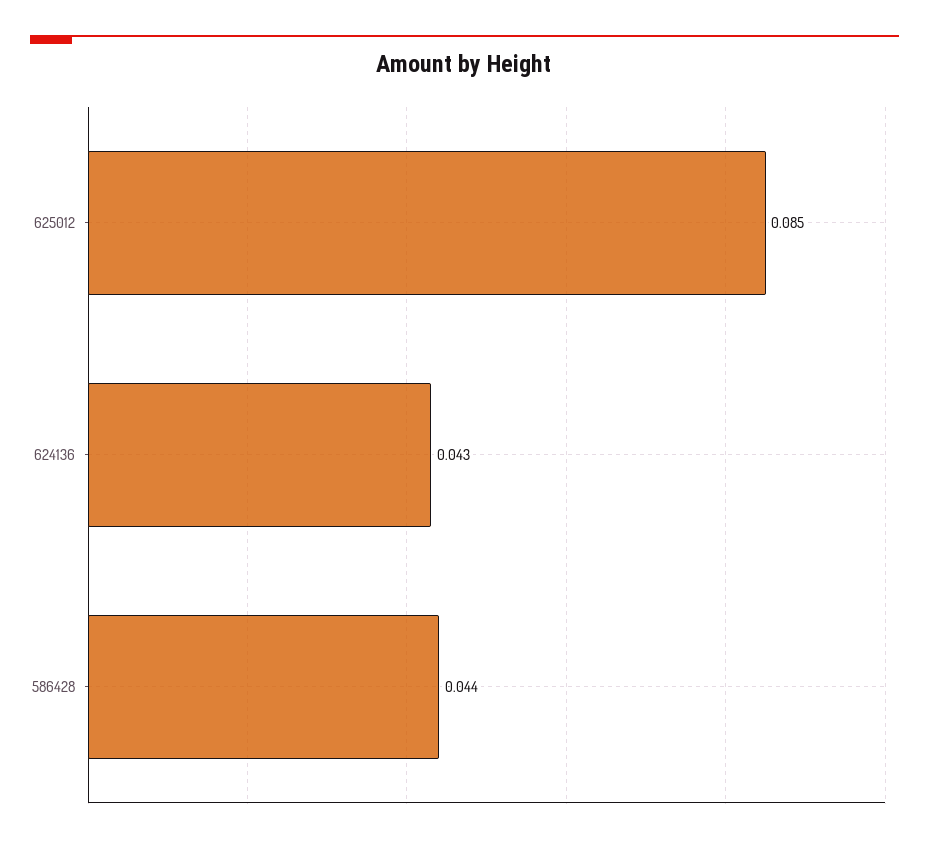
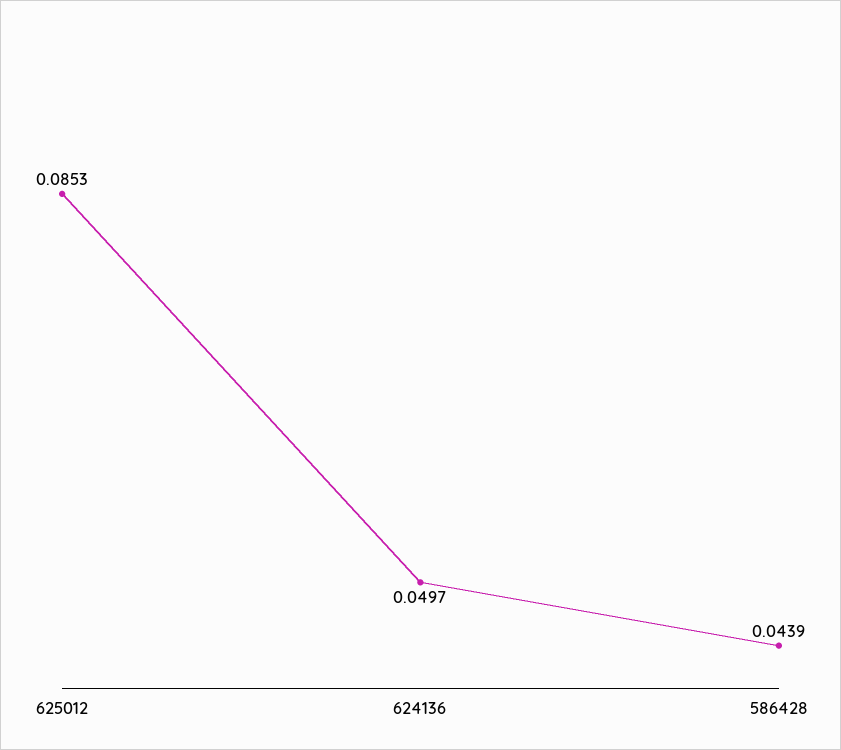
  {
    "625012": 0.0853,
-   "624136": 0.043,
+   "624136": 0.0497,
    "586428": 0.0439
  }

